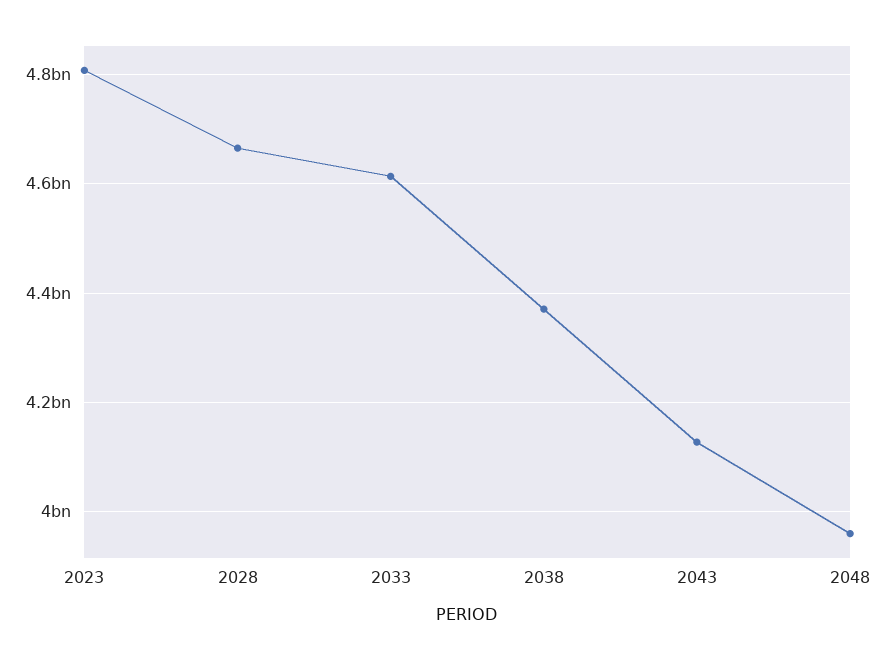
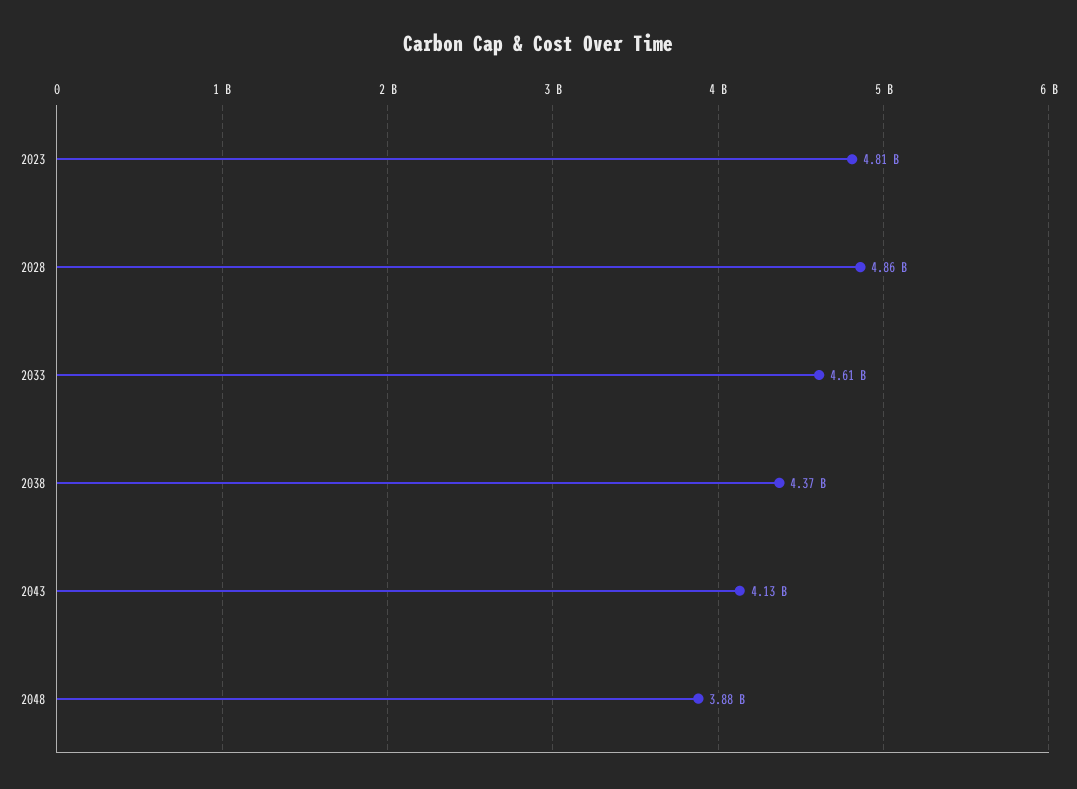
  {
    "2023": 4810000000,
-   "2028": 4660000000,
+   "2028": 4860000000,
    "2033": 4610000000,
    "2038": 4370000000,
    "2043": 4130000000,
-   "2048": 3960000000
+   "2048": 3880000000
  }

